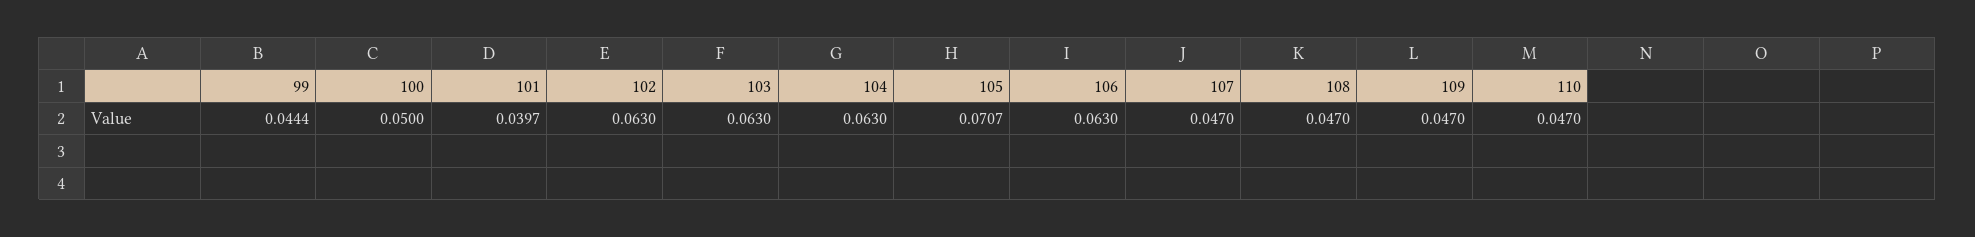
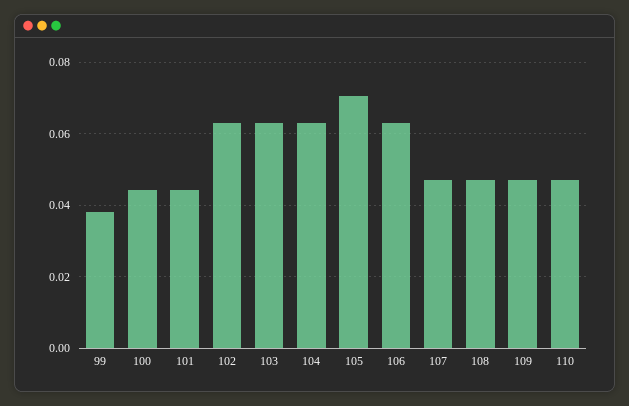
  {
-   "99": 0.0444,
+   "99": 0.038,
-   "100": 0.05,
+   "100": 0.044,
-   "101": 0.0397,
+   "101": 0.044,
    "102": 0.063,
    "103": 0.063,
    "104": 0.063,
    "105": 0.0707,
    "106": 0.063,
    "107": 0.047,
    "108": 0.047,
    "109": 0.047,
    "110": 0.047
  }

